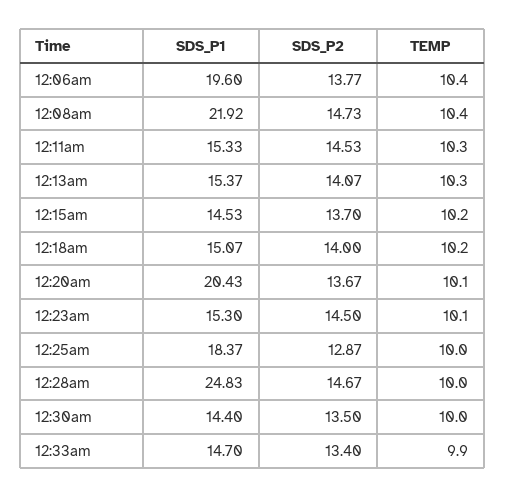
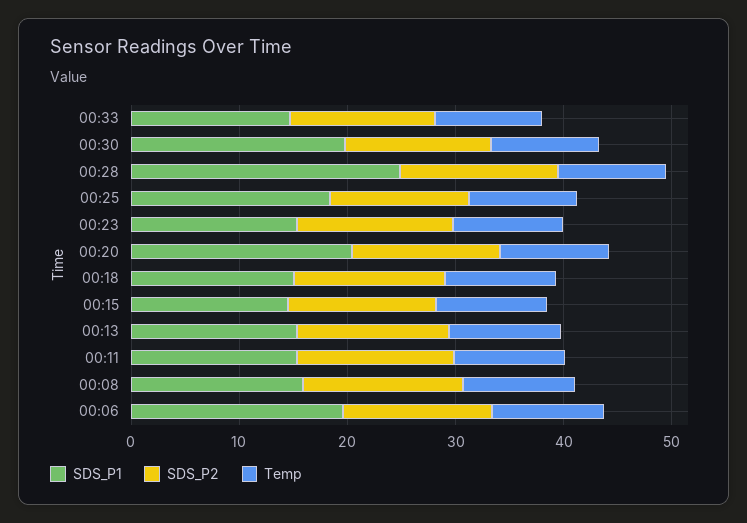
  {
    "SDS_P1": {
      "12:06am": 19.6,
-     "12:08am": 21.92,
+     "12:08am": 16,
      "12:11am": 15.33,
      "12:13am": 15.37,
      "12:15am": 14.53,
      "12:18am": 15.07,
      "12:20am": 20.43,
      "12:23am": 15.3,
      "12:25am": 18.37,
      "12:28am": 24.83,
-     "12:30am": 14.4,
+     "12:30am": 20,
      "12:33am": 14.7
    },
    "SDS_P2": {
      "12:06am": 13.77,
      "12:08am": 14.73,
      "12:11am": 14.53,
      "12:13am": 14.07,
      "12:15am": 13.7,
      "12:18am": 14,
      "12:20am": 13.67,
      "12:23am": 14.5,
      "12:25am": 12.87,
      "12:28am": 14.67,
      "12:30am": 13.5,
      "12:33am": 13.4
    },
    "TEMP": {
      "12:06am": 10.4,
      "12:08am": 10.4,
      "12:11am": 10.3,
      "12:13am": 10.3,
      "12:15am": 10.2,
      "12:18am": 10.2,
      "12:20am": 10.1,
      "12:23am": 10.1,
      "12:25am": 10,
      "12:28am": 10,
      "12:30am": 10,
      "12:33am": 9.9
    }
  }

